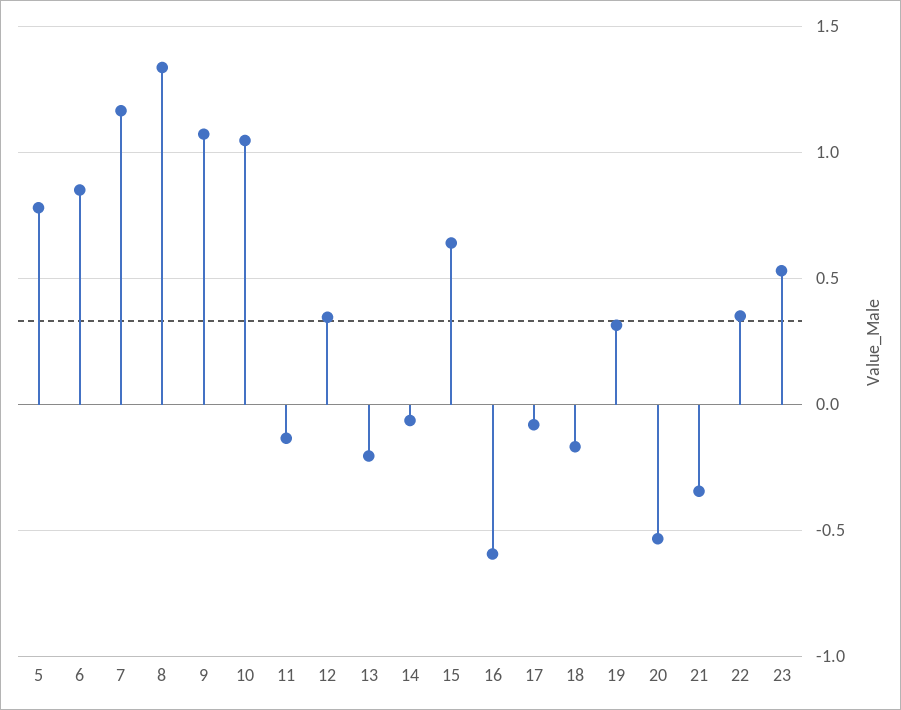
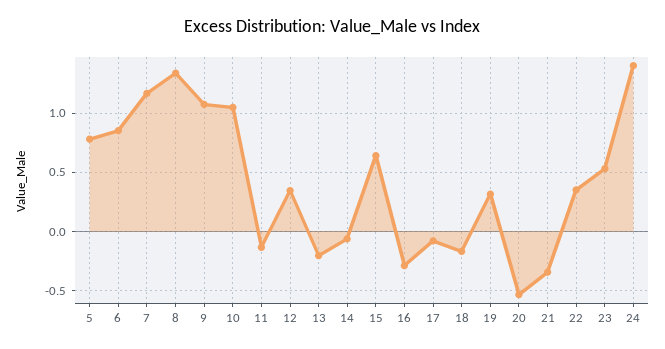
  {
    "5": 0.8,
    "6": 0.85,
    "7": 1.15,
    "8": 1.35,
    "9": 1.05,
    "10": 1.05,
    "11": -0.15,
    "12": 0.35,
    "13": -0.2,
    "14": -0.05,
    "15": 0.65,
-   "16": -0.6,
+   "16": -0.3,
    "17": -0.1,
    "18": -0.15,
    "19": 0.3,
    "20": -0.55,
    "21": -0.35,
    "22": 0.35,
-   "23": 0.55
+   "23": 0.55,
+   "24": 1.4
  }

